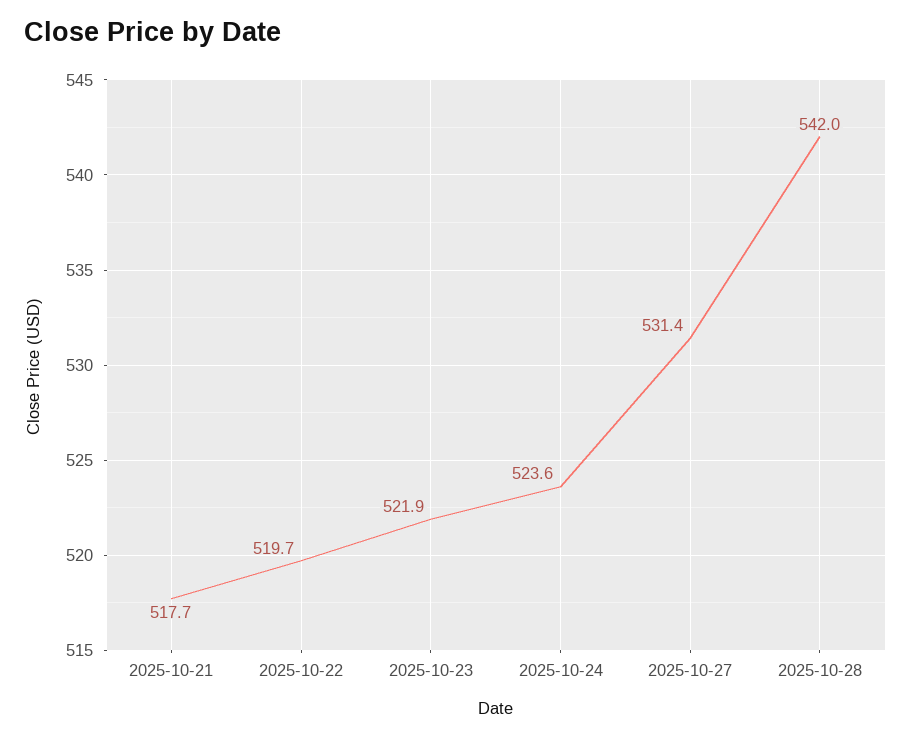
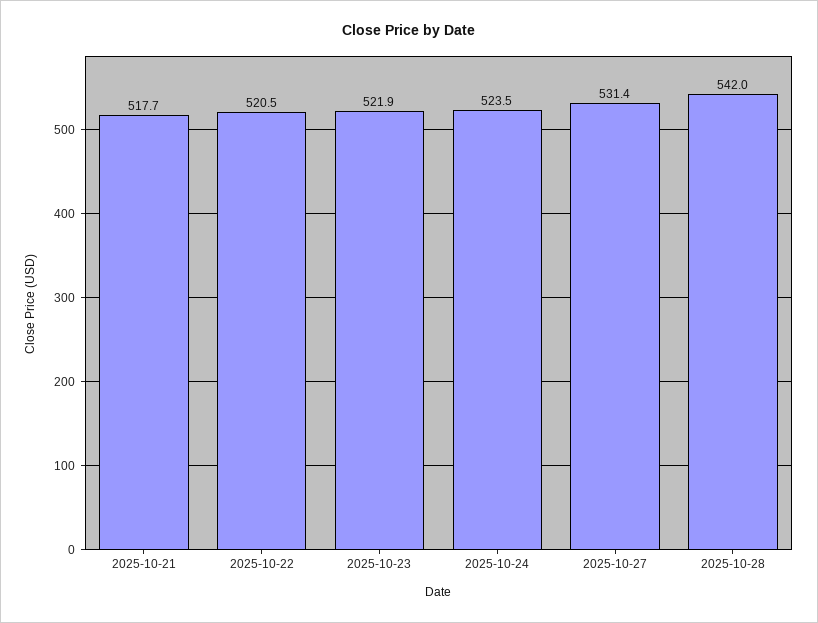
  {
    "2025-10-21": 517.7,
-   "2025-10-22": 519.7,
+   "2025-10-22": 520.5,
    "2025-10-23": 521.9,
-   "2025-10-24": 523.6,
+   "2025-10-24": 523.5,
    "2025-10-27": 531.4,
    "2025-10-28": 542
  }

